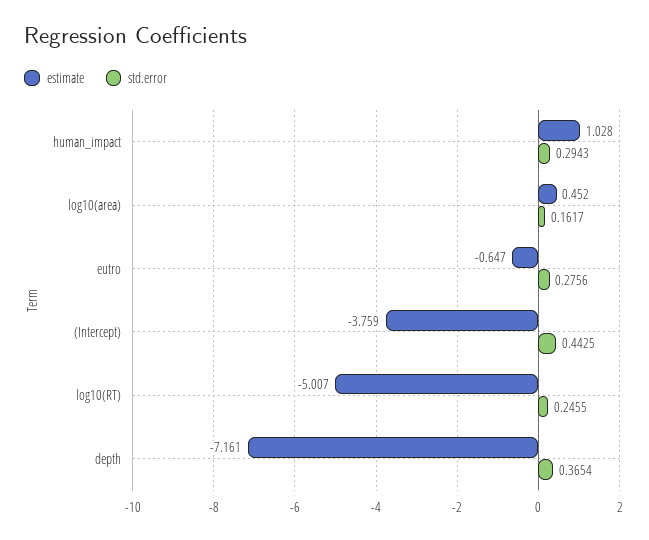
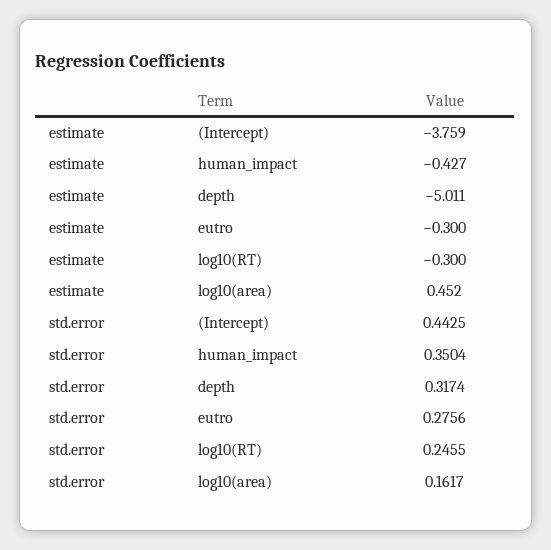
  {
    "estimate": {
-     "human_impact": 1.028,
+     "human_impact": -0.427,
      "log10(area)": 0.452,
-     "eutro": -0.647,
+     "eutro": -0.3,
      "(Intercept)": -3.759,
-     "log10(RT)": -5.007,
+     "log10(RT)": -0.3,
-     "depth": -7.161
+     "depth": -5.011
    },
    "std.error": {
-     "human_impact": 0.2943,
+     "human_impact": 0.3504,
      "log10(area)": 0.1617,
      "eutro": 0.2756,
      "(Intercept)": 0.4425,
      "log10(RT)": 0.2455,
-     "depth": 0.3654
+     "depth": 0.3174
    }
  }

